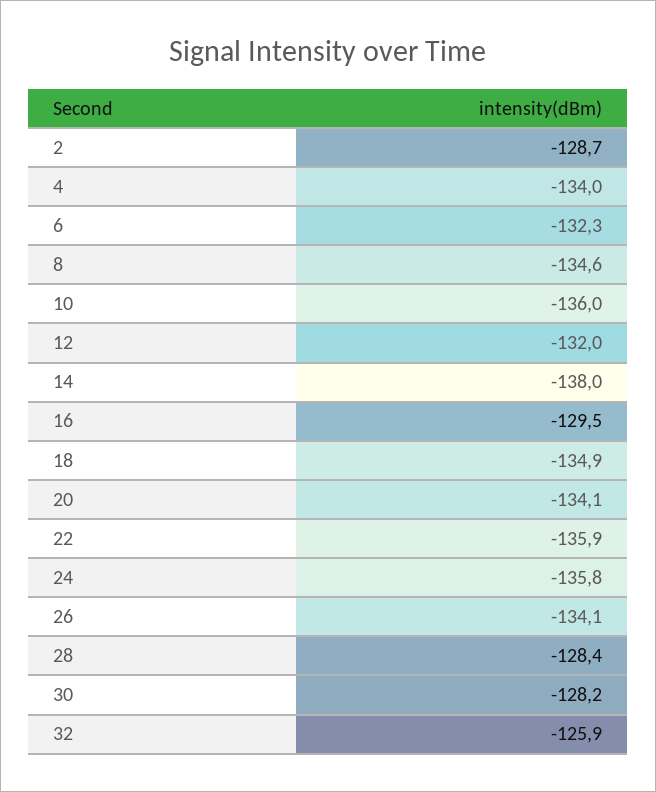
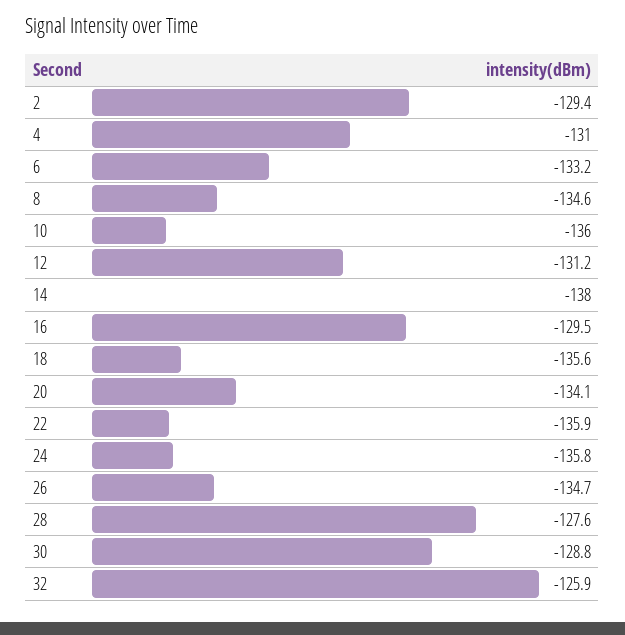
  {
-   "2": -128.7,
+   "2": -129.4,
-   "4": -134,
+   "4": -131,
-   "6": -132.3,
+   "6": -133.2,
    "8": -134.6,
    "10": -136,
-   "12": -132,
+   "12": -131.2,
    "14": -138,
    "16": -129.5,
-   "18": -134.9,
+   "18": -135.6,
    "20": -134.1,
    "22": -135.9,
    "24": -135.8,
-   "26": -134.1,
+   "26": -134.7,
-   "28": -128.4,
+   "28": -127.6,
-   "30": -128.2,
+   "30": -128.8,
    "32": -125.9
  }

